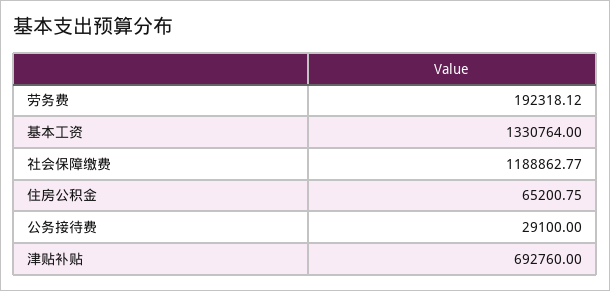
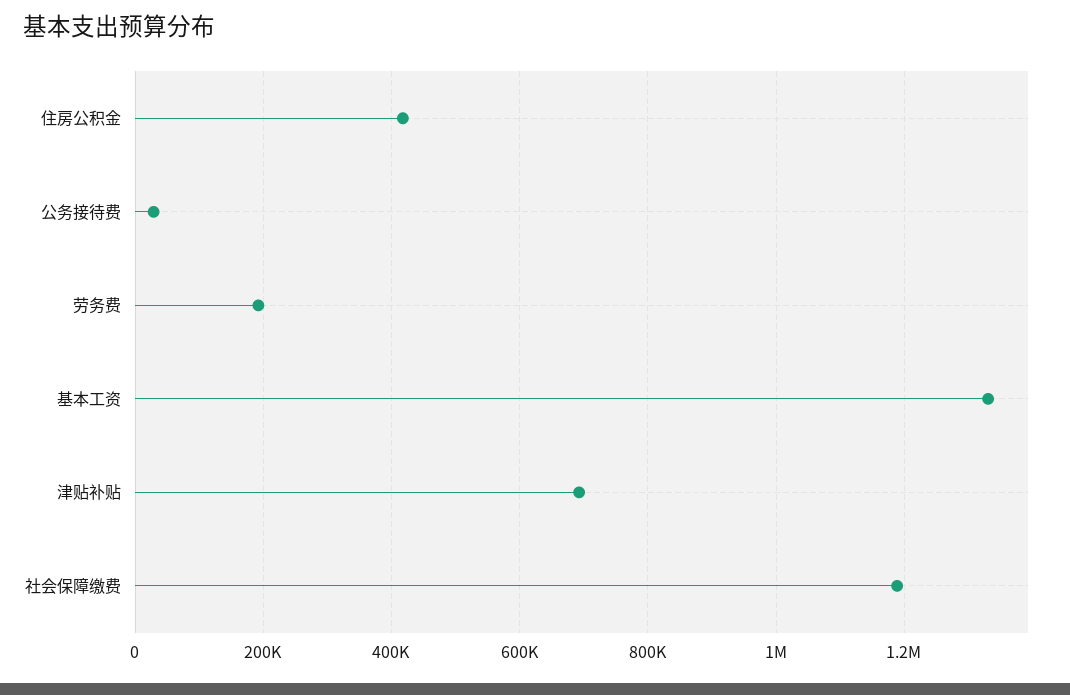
  {
    "劳务费": 192318.12,
    "基本工资": 1330764,
    "社会保障缴费": 1188862.77,
-   "住房公积金": 65200.75,
+   "住房公积金": 420000,
    "公务接待费": 29100,
    "津贴补贴": 692760
  }

